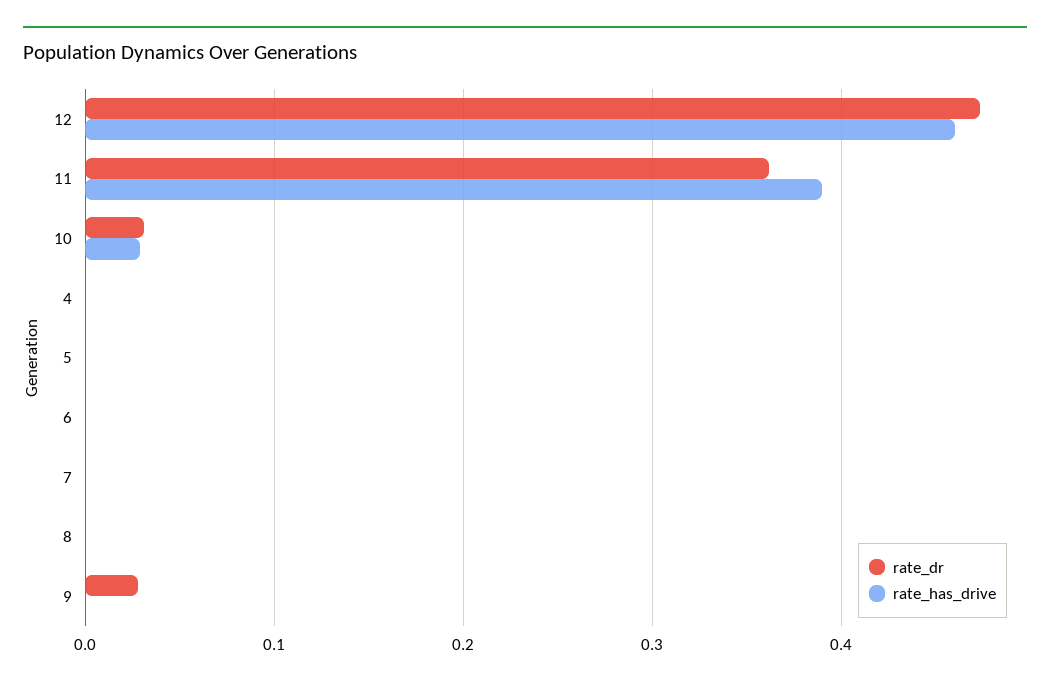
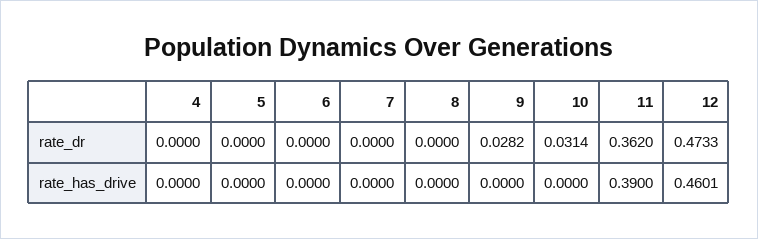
  {
    "rate_dr": {
      "12": 0.4733,
      "11": 0.362,
      "10": 0.0314,
      "4": 0,
      "5": 0,
      "6": 0,
      "7": 0,
      "8": 0,
      "9": 0.0282
    },
    "rate_has_drive": {
      "12": 0.4601,
      "11": 0.39,
-     "10": 0.03,
+     "10": 0,
      "4": 0,
      "5": 0,
      "6": 0,
      "7": 0,
      "8": 0,
      "9": 0
    }
  }

